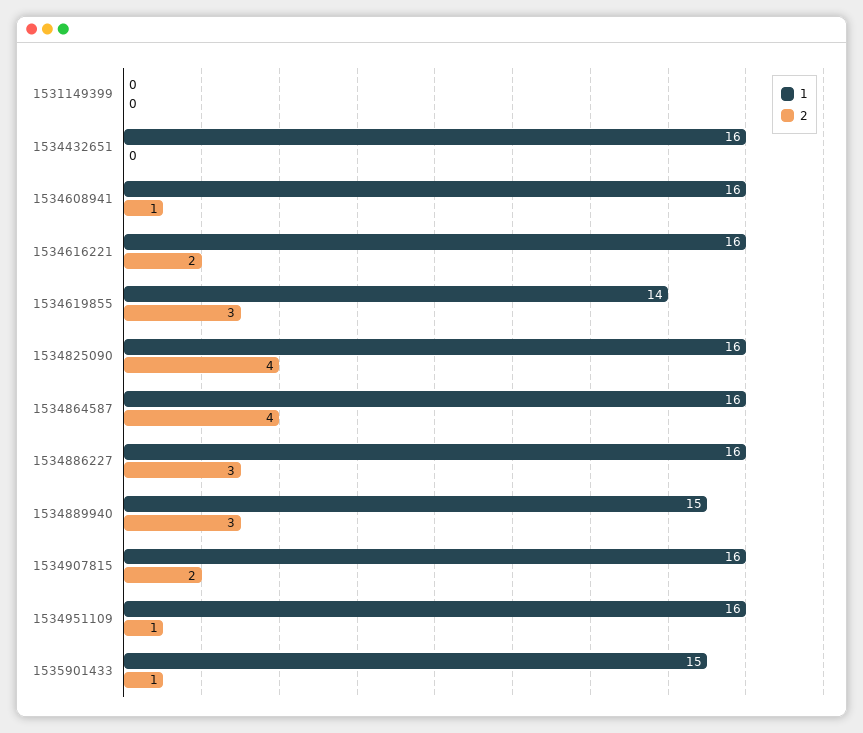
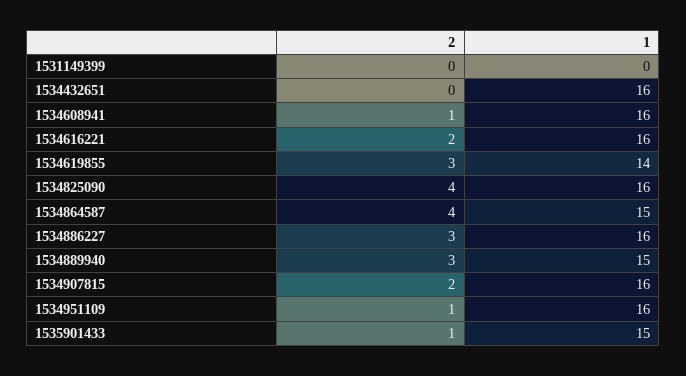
  {
    "1": {
      "1531149399": 0,
      "1534432651": 16,
      "1534608941": 16,
      "1534616221": 16,
      "1534619855": 14,
      "1534825090": 16,
-     "1534864587": 16,
+     "1534864587": 15,
      "1534886227": 16,
      "1534889940": 15,
      "1534907815": 16,
      "1534951109": 16,
      "1535901433": 15
    },
    "2": {
      "1531149399": 0,
      "1534432651": 0,
      "1534608941": 1,
      "1534616221": 2,
      "1534619855": 3,
      "1534825090": 4,
      "1534864587": 4,
      "1534886227": 3,
      "1534889940": 3,
      "1534907815": 2,
      "1534951109": 1,
      "1535901433": 1
    }
  }

